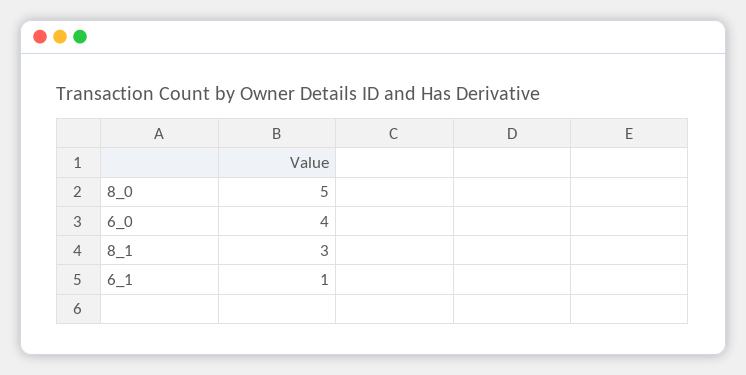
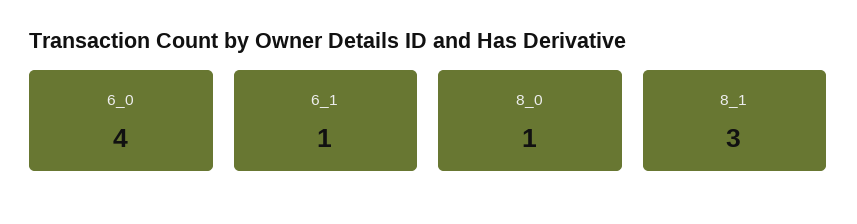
  {
-   "8_0": 5,
+   "8_0": 1,
    "6_0": 4,
    "8_1": 3,
    "6_1": 1
  }

